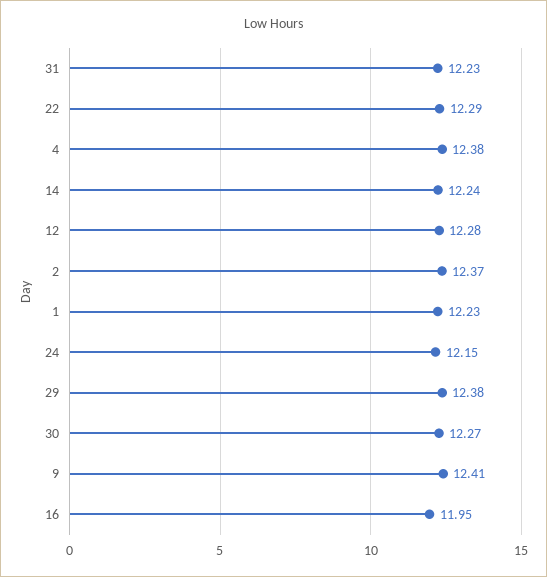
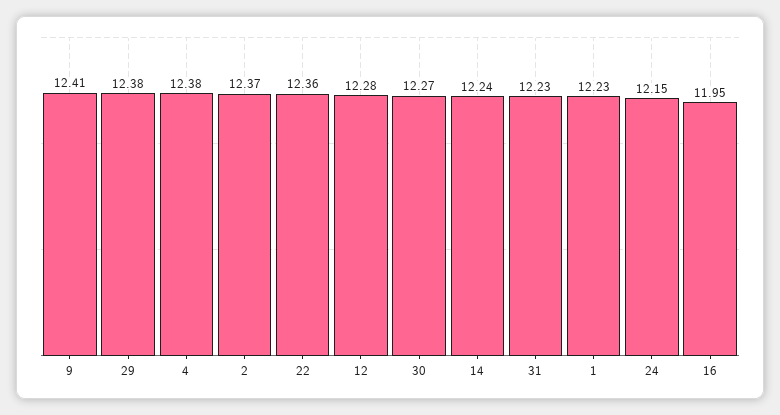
  {
    "31": 12.23,
-   "22": 12.29,
+   "22": 12.36,
    "4": 12.38,
    "14": 12.24,
    "12": 12.28,
    "2": 12.37,
    "1": 12.23,
    "24": 12.15,
    "29": 12.38,
    "30": 12.27,
    "9": 12.41,
    "16": 11.95
  }

